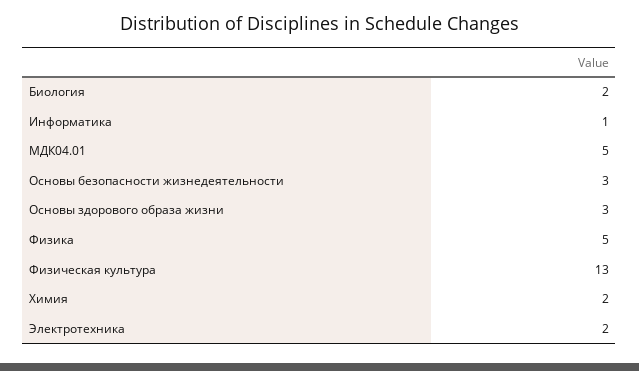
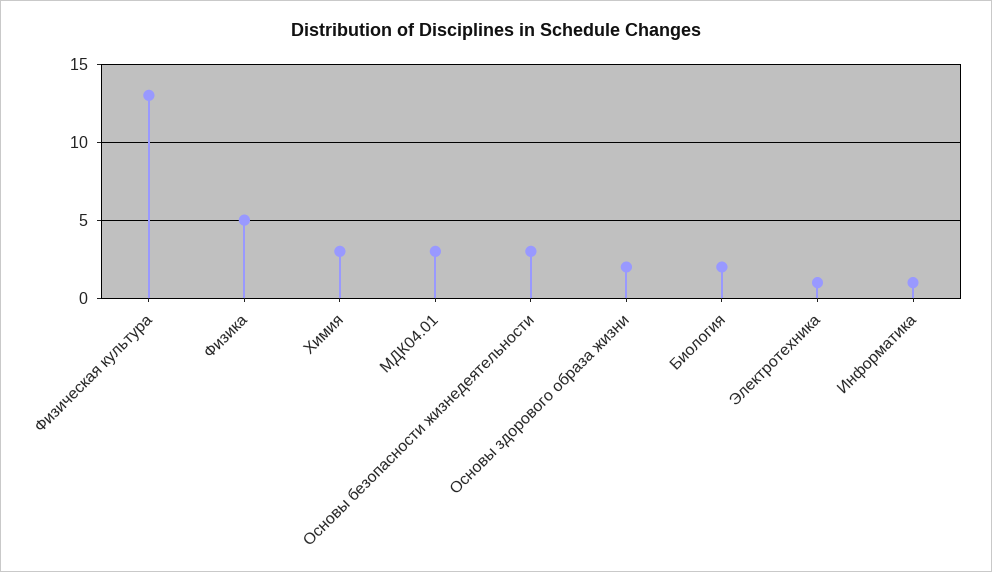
  {
    "Биология": 2,
    "Информатика": 1,
-   "МДК04.01": 5,
+   "МДК04.01": 3,
    "Основы безопасности жизнедеятельности": 3,
-   "Основы здорового образа жизни": 3,
+   "Основы здорового образа жизни": 2,
    "Физика": 5,
    "Физическая культура": 13,
-   "Химия": 2,
+   "Химия": 3,
-   "Электротехника": 2
+   "Электротехника": 1
  }

